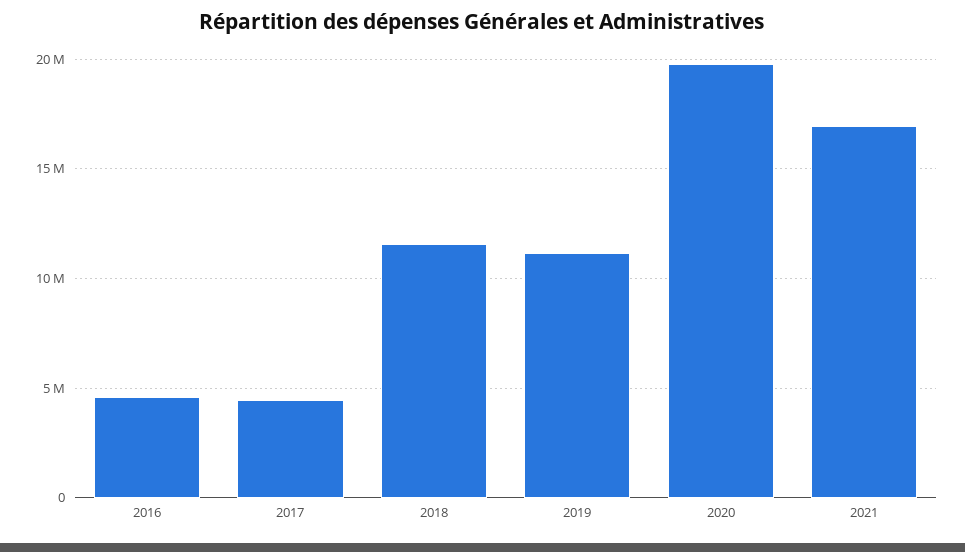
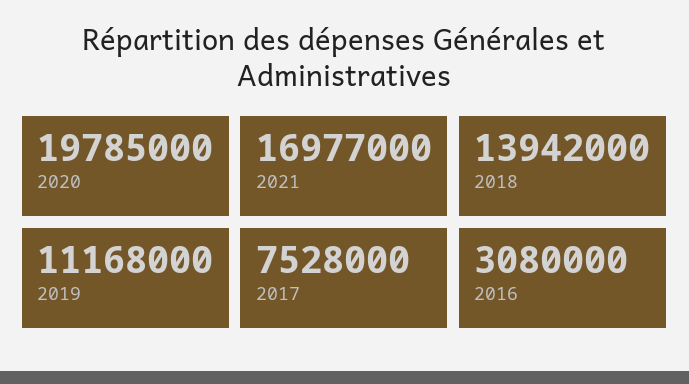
  {
-   "2016": 4500000,
+   "2016": 3080000,
-   "2017": 4500000,
+   "2017": 7528000,
-   "2018": 11500000,
+   "2018": 13942000,
    "2019": 11168000,
    "2020": 19785000,
    "2021": 16977000
  }

